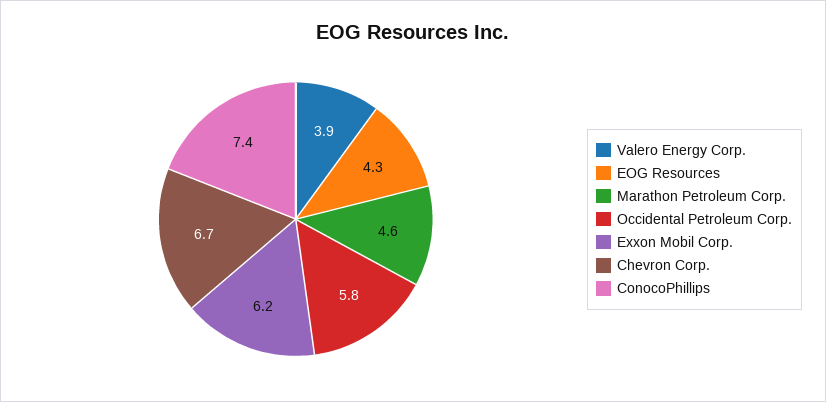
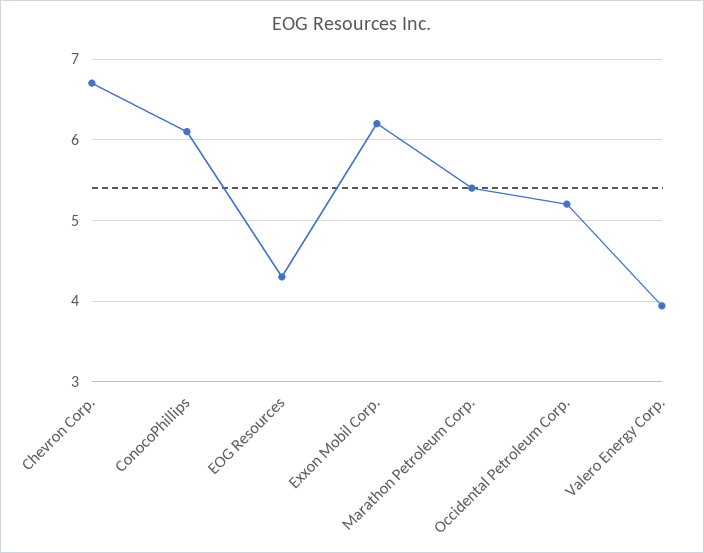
  {
    "Valero Energy Corp.": 3.9,
    "EOG Resources": 4.3,
-   "Marathon Petroleum Corp.": 4.6,
+   "Marathon Petroleum Corp.": 5.4,
-   "Occidental Petroleum Corp.": 5.8,
+   "Occidental Petroleum Corp.": 5.2,
    "Exxon Mobil Corp.": 6.2,
    "Chevron Corp.": 6.7,
-   "ConocoPhillips": 7.4
+   "ConocoPhillips": 6.1
  }

